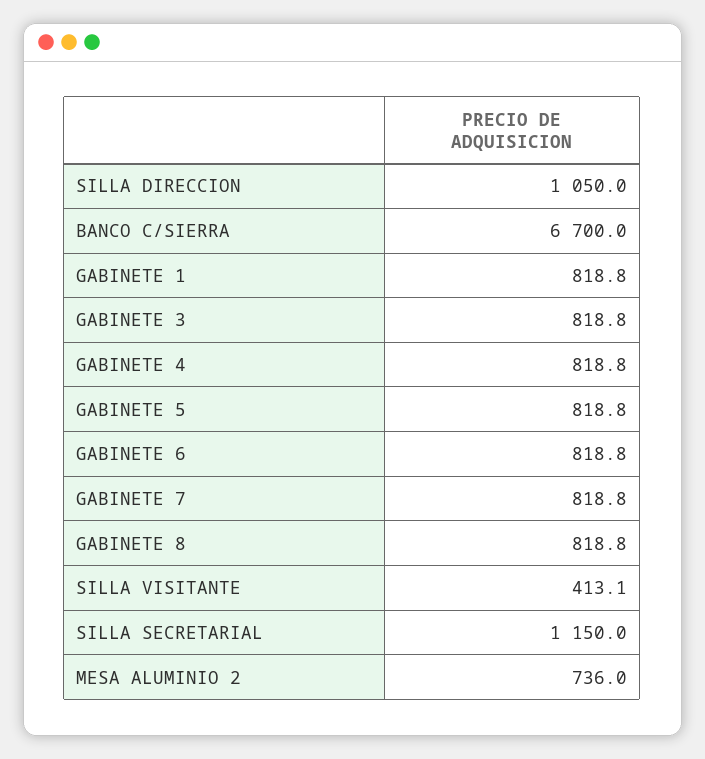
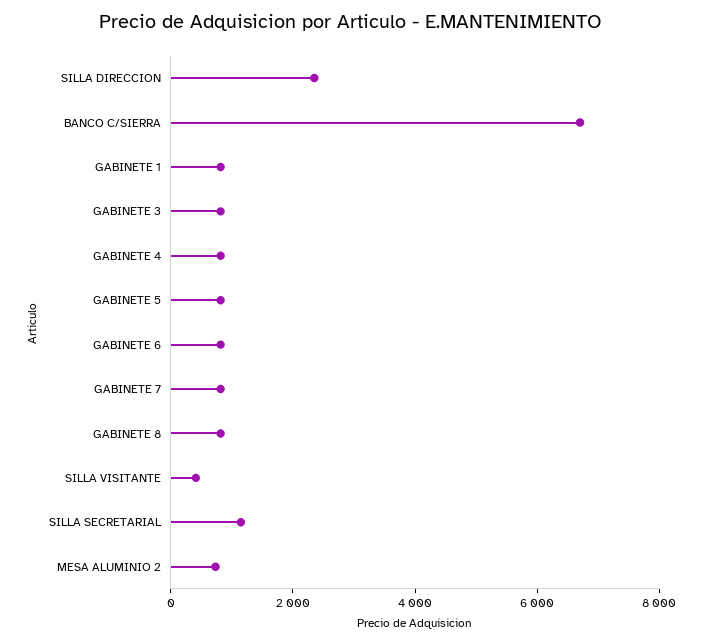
  {
-   "SILLA DIRECCION": 1050,
+   "SILLA DIRECCION": 2500,
    "BANCO C/SIERRA": 6700,
    "GABINETE 1": 818.8,
    "GABINETE 3": 818.8,
    "GABINETE 4": 818.8,
    "GABINETE 5": 818.8,
    "GABINETE 6": 818.8,
    "GABINETE 7": 818.8,
    "GABINETE 8": 818.8,
    "SILLA VISITANTE": 413.1,
    "SILLA SECRETARIAL": 1150,
    "MESA ALUMINIO 2": 736
  }

